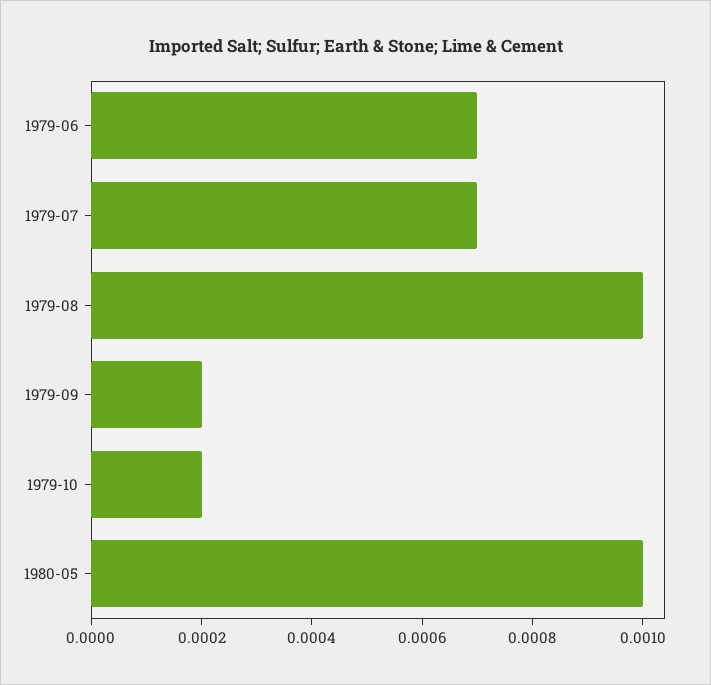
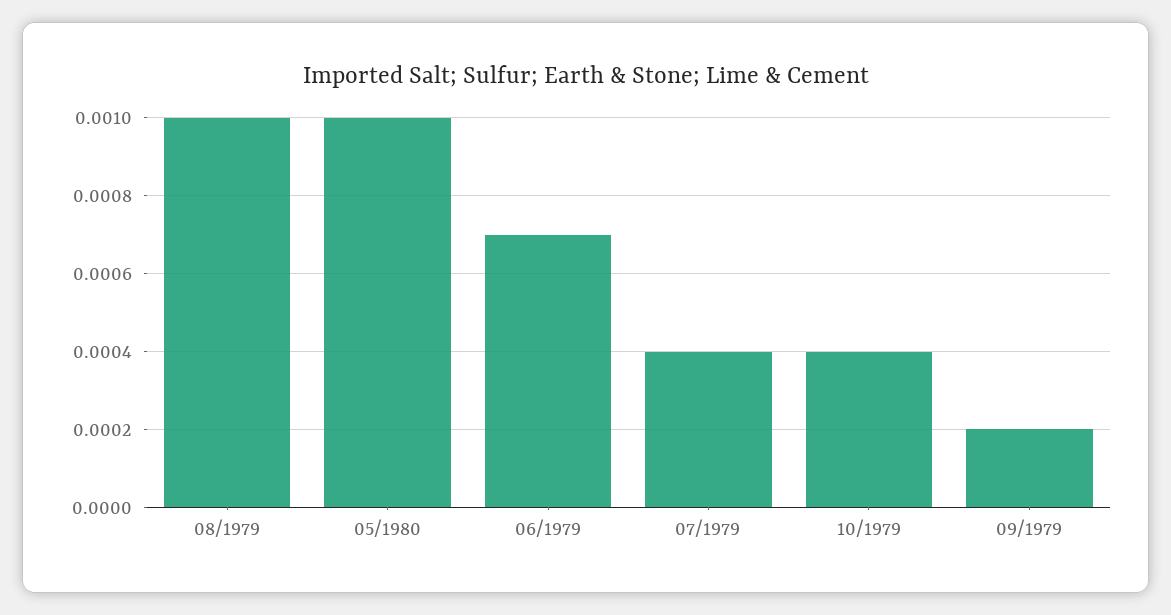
  {
    "1979-06": 0.0007,
-   "1979-07": 0.0007,
+   "1979-07": 0.0004,
    "1979-08": 0.001,
    "1979-09": 0.0002,
-   "1979-10": 0.0002,
+   "1979-10": 0.0004,
    "1980-05": 0.001
  }

